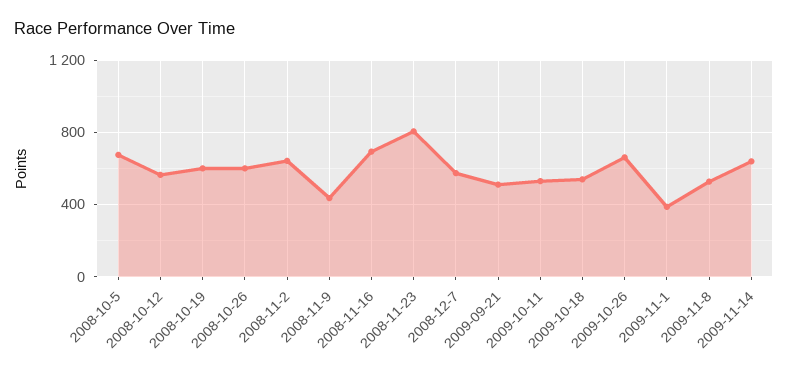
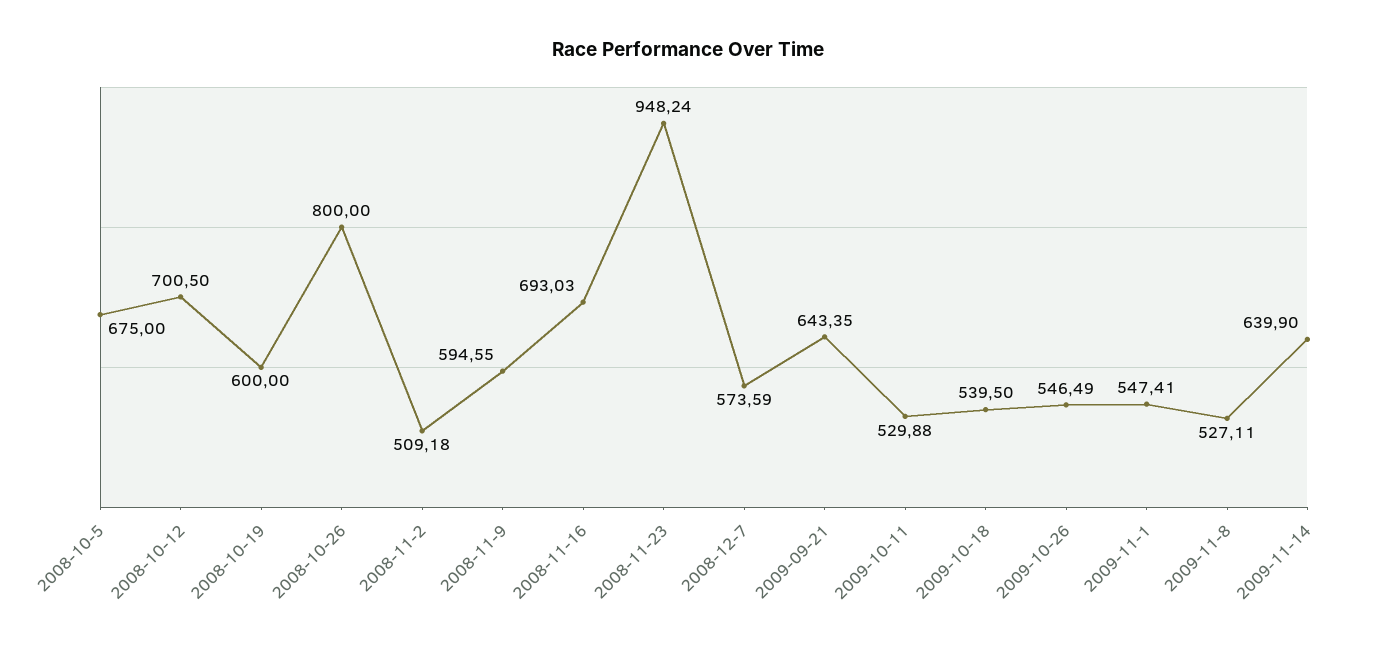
  {
    "2008-10-5": 675,
-   "2008-10-12": 550,
+   "2008-10-12": 700.5,
    "2008-10-19": 600,
-   "2008-10-26": 600,
+   "2008-10-26": 800,
-   "2008-11-2": 650,
+   "2008-11-2": 509.18,
-   "2008-11-9": 450,
+   "2008-11-9": 594.55,
    "2008-11-16": 693.03,
-   "2008-11-23": 800,
+   "2008-11-23": 948.24,
    "2008-12-7": 573.59,
-   "2009-09-21": 500,
+   "2009-09-21": 643.35,
    "2009-10-11": 529.88,
    "2009-10-18": 539.5,
-   "2009-10-26": 650,
+   "2009-10-26": 546.49,
-   "2009-11-1": 400,
+   "2009-11-1": 547.41,
    "2009-11-8": 527.11,
    "2009-11-14": 639.9
  }

